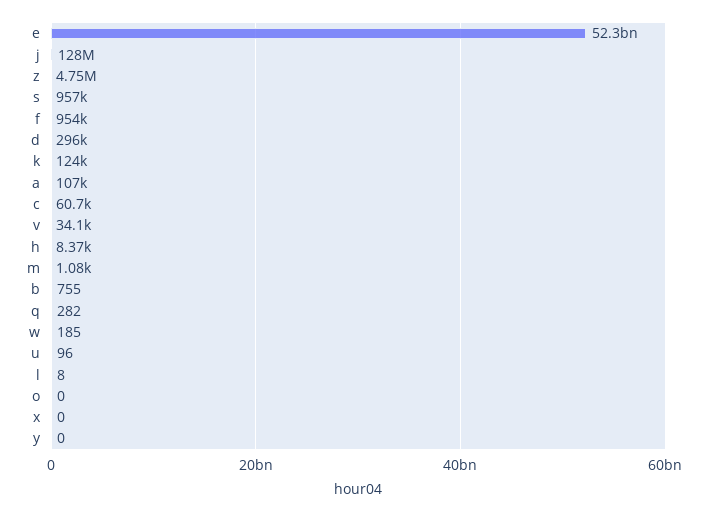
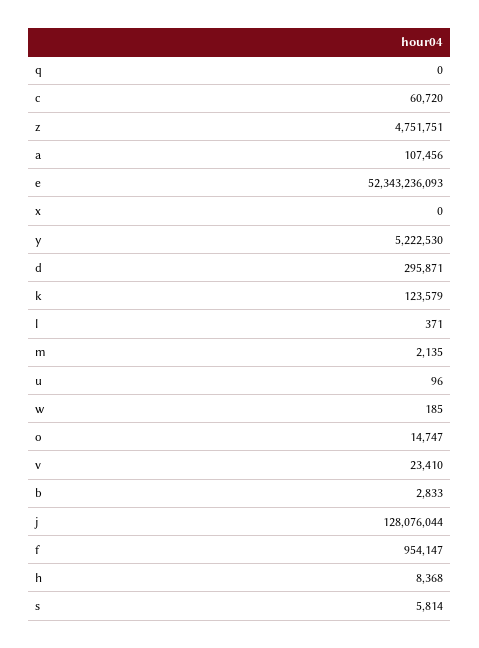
  {
    "e": 52343236093,
    "j": 128076044,
    "z": 4751751,
-   "s": 957000,
+   "s": 5814,
    "f": 954147,
    "d": 295871,
    "k": 123579,
    "a": 107456,
    "c": 60720,
-   "v": 34100,
+   "v": 23410,
    "h": 8368,
-   "m": 1080,
+   "m": 2135,
-   "b": 755,
+   "b": 2833,
-   "q": 282,
+   "q": 0,
    "w": 185,
    "u": 96,
-   "l": 8,
+   "l": 371,
-   "o": 0,
+   "o": 14747,
    "x": 0,
-   "y": 0
+   "y": 5222530
  }

